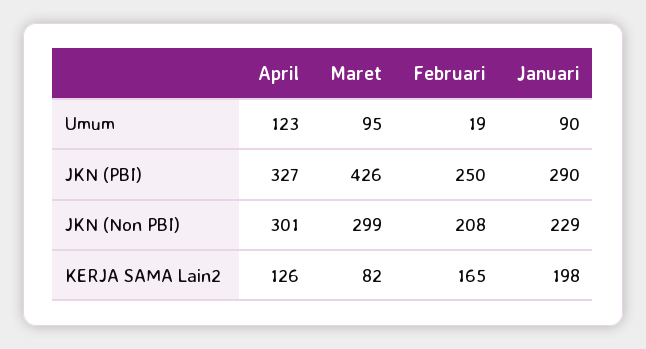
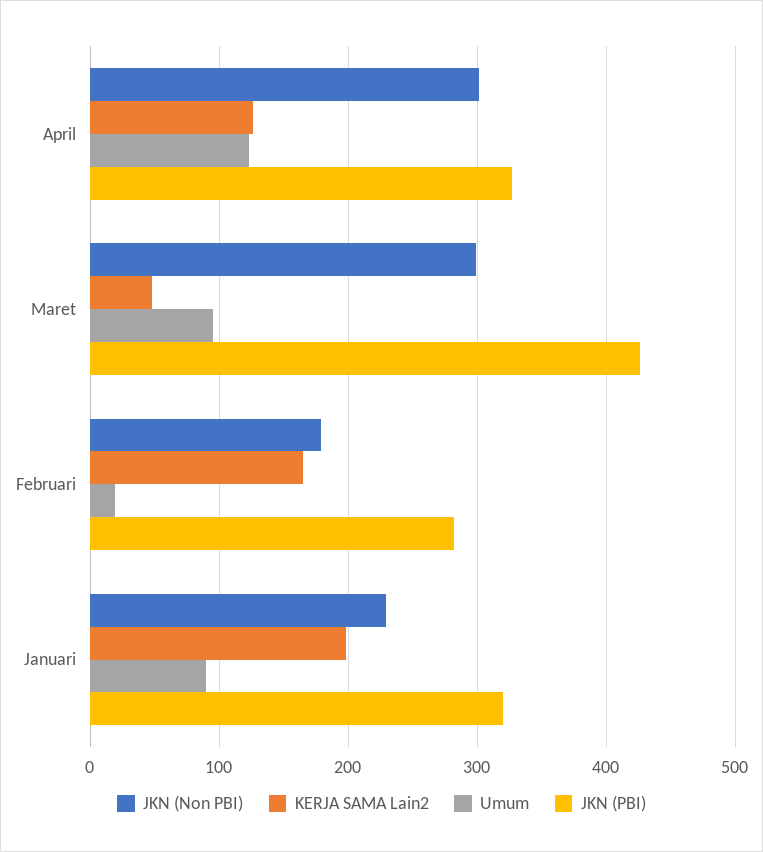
  {
    "Umum": {
      "April": 123,
      "Maret": 95,
      "Februari": 19,
      "Januari": 90
    },
    "JKN (PBI)": {
      "April": 327,
      "Maret": 426,
-     "Februari": 250,
+     "Februari": 280,
-     "Januari": 290
+     "Januari": 320
    },
    "JKN (Non PBI)": {
      "April": 301,
      "Maret": 299,
-     "Februari": 208,
+     "Februari": 180,
      "Januari": 229
    },
    "KERJA SAMA Lain2": {
      "April": 126,
-     "Maret": 82,
+     "Maret": 50,
      "Februari": 165,
      "Januari": 198
    }
  }

